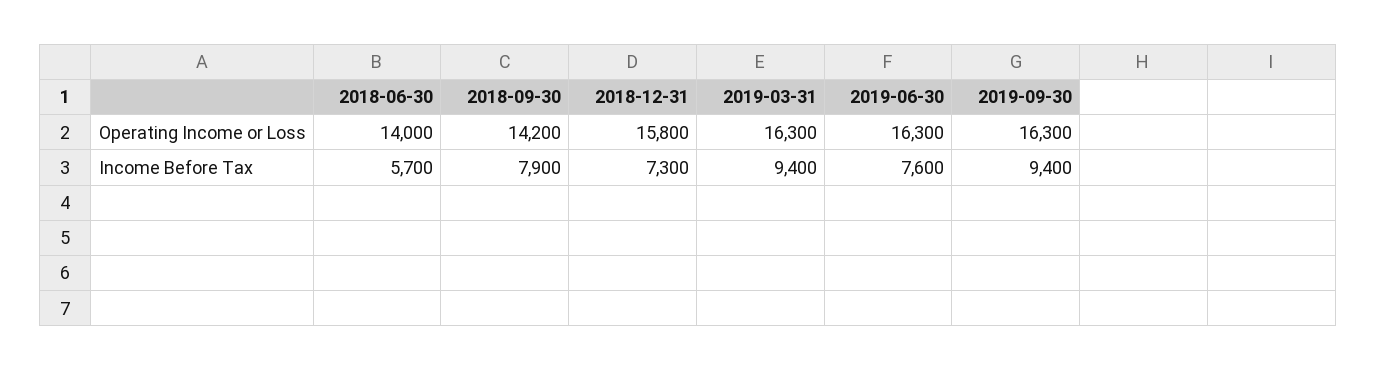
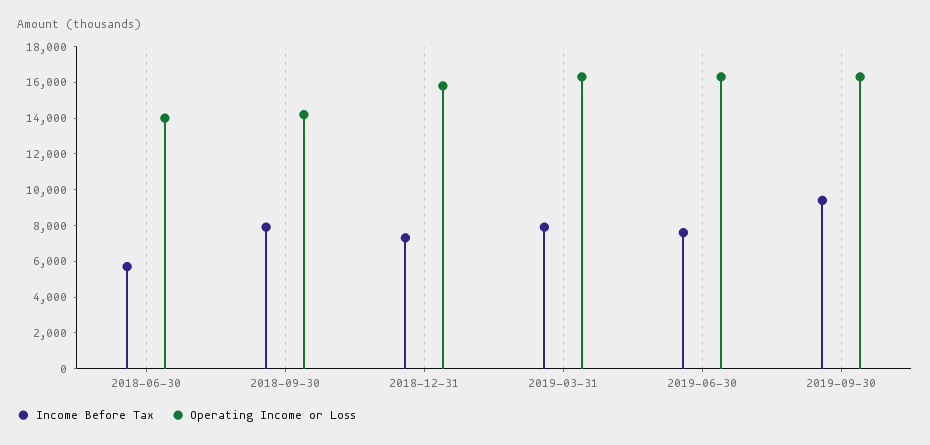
  {
    "Operating Income or Loss": {
      "2018-06-30": 14000,
      "2018-09-30": 14200,
      "2018-12-31": 15800,
      "2019-03-31": 16300,
      "2019-06-30": 16300,
      "2019-09-30": 16300
    },
    "Income Before Tax": {
      "2018-06-30": 5700,
      "2018-09-30": 7900,
      "2018-12-31": 7300,
-     "2019-03-31": 9400,
+     "2019-03-31": 8000,
      "2019-06-30": 7600,
      "2019-09-30": 9400
    }
  }

